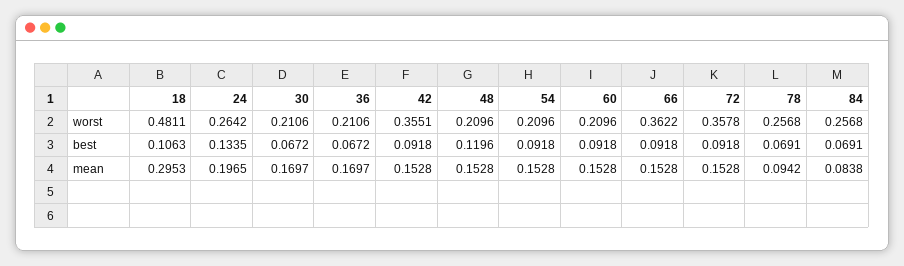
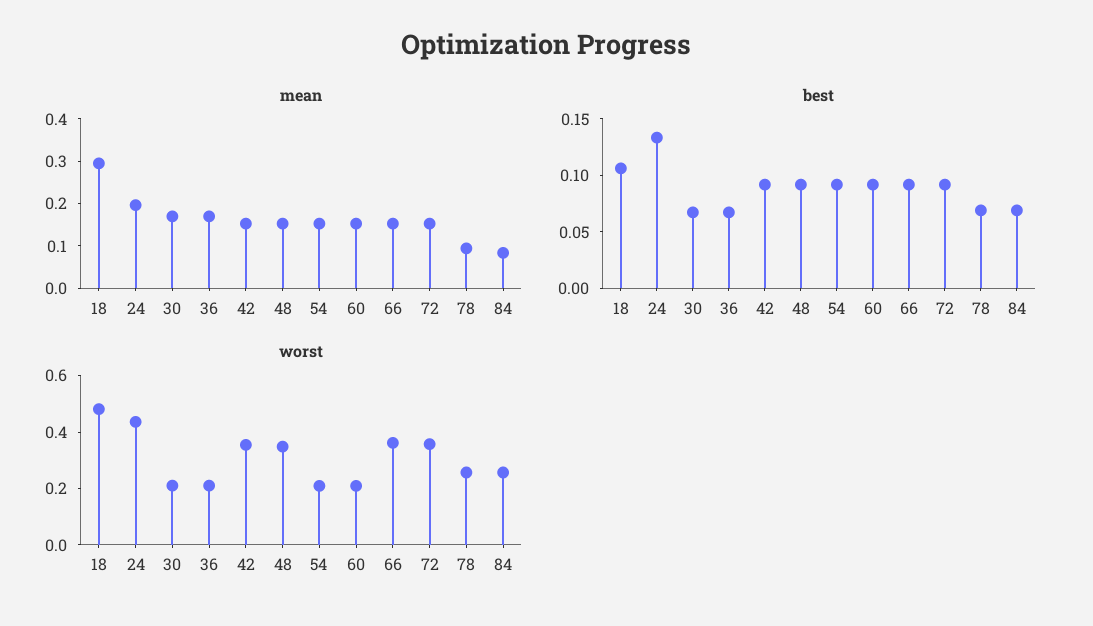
  {
    "worst": {
      "18": 0.4811,
-     "24": 0.2642,
+     "24": 0.45,
      "30": 0.2106,
      "36": 0.2106,
      "42": 0.3551,
-     "48": 0.2096,
+     "48": 0.35,
      "54": 0.2096,
      "60": 0.2096,
      "66": 0.3622,
      "72": 0.3578,
      "78": 0.2568,
      "84": 0.2568
    },
    "best": {
      "18": 0.1063,
      "24": 0.1335,
      "30": 0.0672,
      "36": 0.0672,
      "42": 0.0918,
-     "48": 0.1196,
+     "48": 0.09,
      "54": 0.0918,
      "60": 0.0918,
      "66": 0.0918,
      "72": 0.0918,
      "78": 0.0691,
      "84": 0.0691
    },
    "mean": {
      "18": 0.2953,
      "24": 0.1965,
      "30": 0.1697,
      "36": 0.1697,
      "42": 0.1528,
      "48": 0.1528,
      "54": 0.1528,
      "60": 0.1528,
      "66": 0.1528,
      "72": 0.1528,
      "78": 0.0942,
      "84": 0.0838
    }
  }

